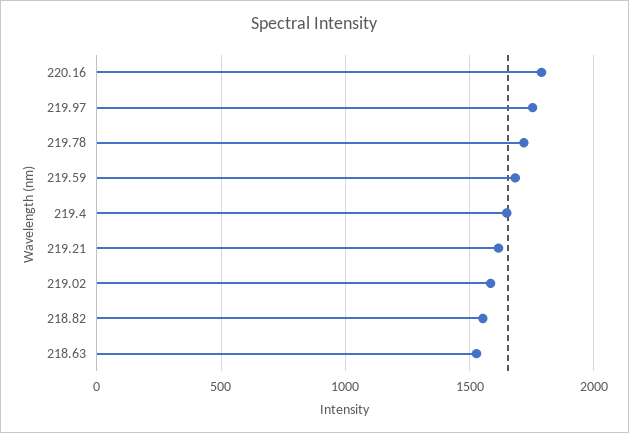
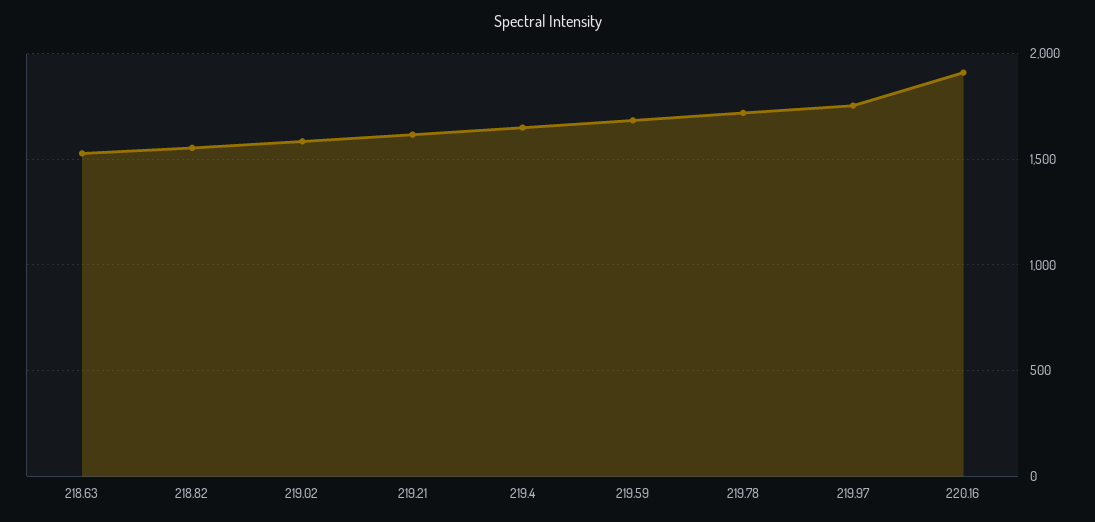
  {
-   "220.16": 1800,
+   "220.16": 1900,
    "219.97": 1750,
    "219.78": 1700,
    "219.59": 1700,
    "219.4": 1650,
    "219.21": 1600,
    "219.02": 1600,
    "218.82": 1550,
    "218.63": 1550
  }

